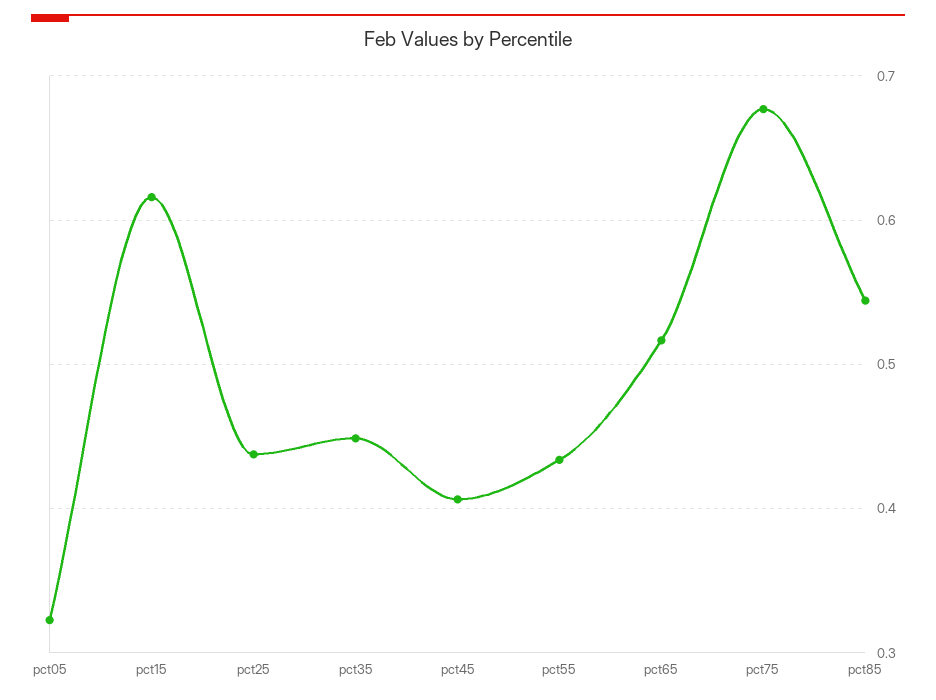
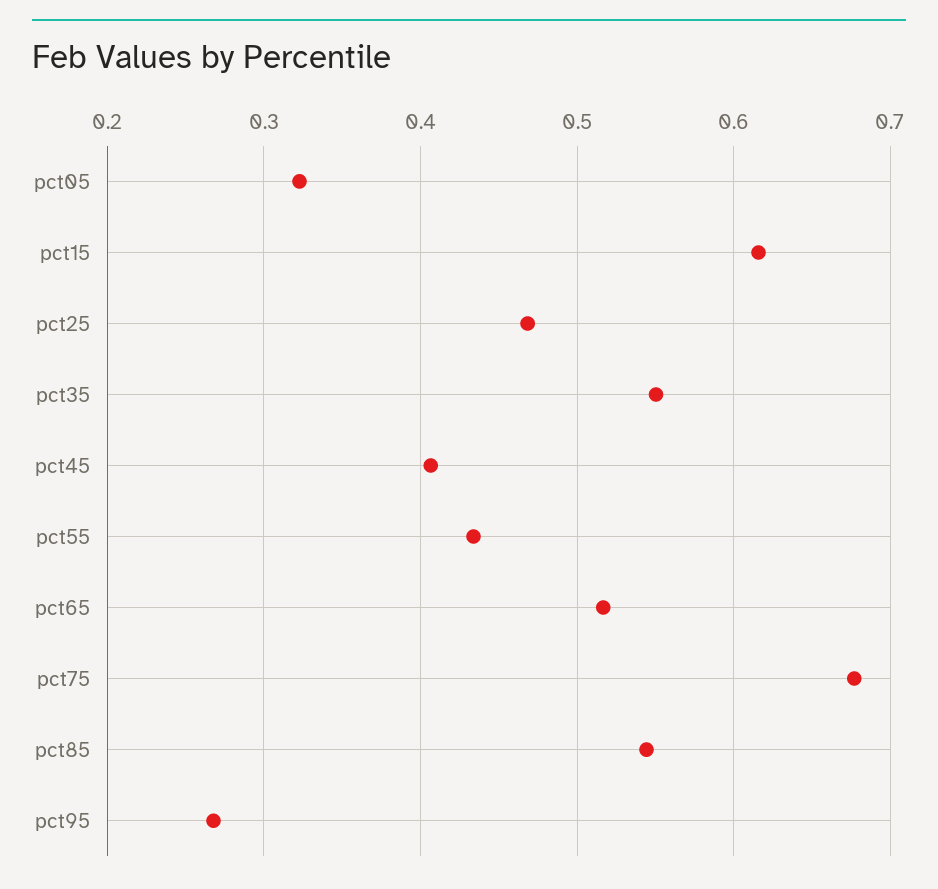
  {
    "pct05": 0.32,
    "pct15": 0.62,
-   "pct25": 0.44,
+   "pct25": 0.47,
-   "pct35": 0.45,
+   "pct35": 0.55,
    "pct45": 0.41,
    "pct55": 0.43,
    "pct65": 0.52,
    "pct75": 0.68,
-   "pct85": 0.54
+   "pct85": 0.54,
+   "pct95": 0.27
  }

